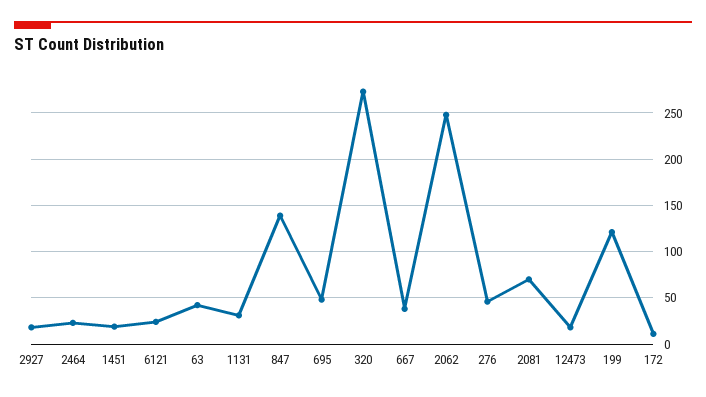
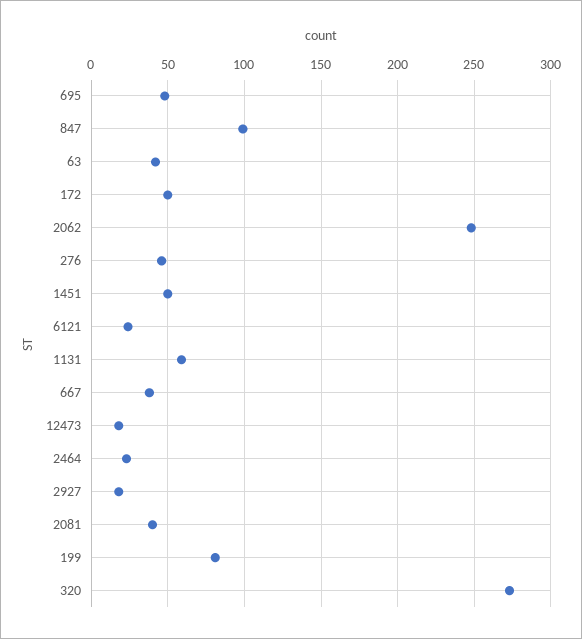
  {
    "2927": 20,
    "2464": 25,
-   "1451": 20,
+   "1451": 50,
    "6121": 25,
    "63": 40,
-   "1131": 30,
+   "1131": 60,
-   "847": 140,
+   "847": 100,
    "695": 50,
    "320": 275,
    "667": 40,
    "2062": 250,
    "276": 45,
-   "2081": 70,
+   "2081": 40,
    "12473": 20,
-   "199": 120,
+   "199": 80,
-   "172": 10
+   "172": 50
  }

